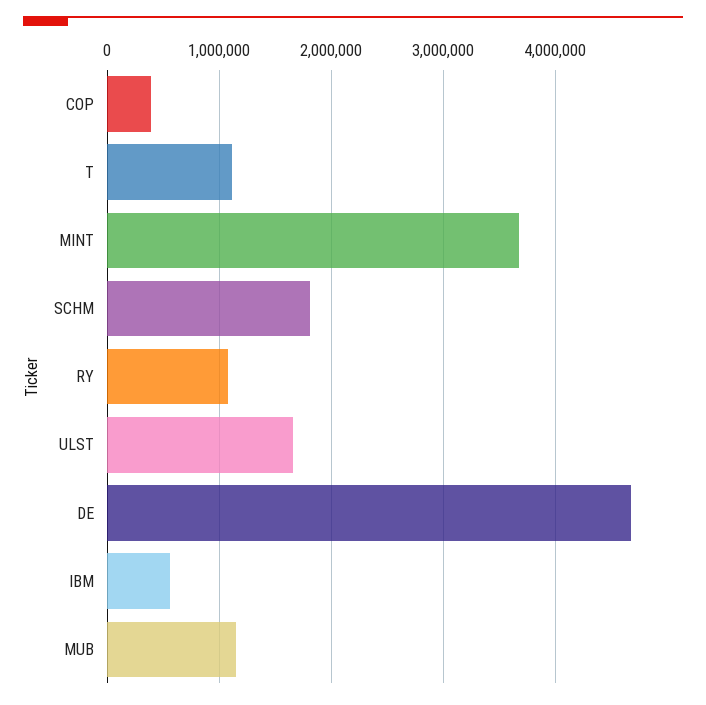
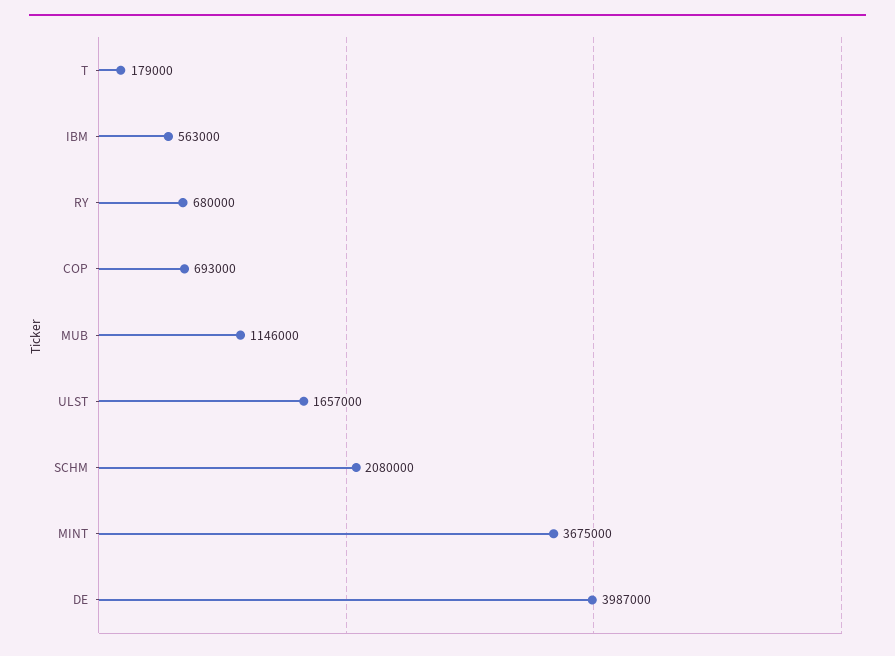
  {
-   "COP": 400000,
+   "COP": 693000,
-   "T": 1100000,
+   "T": 179000,
    "MINT": 3675000,
-   "SCHM": 1800000,
+   "SCHM": 2080000,
-   "RY": 1100000,
+   "RY": 680000,
    "ULST": 1657000,
-   "DE": 4700000,
+   "DE": 3987000,
    "IBM": 563000,
    "MUB": 1146000
  }

